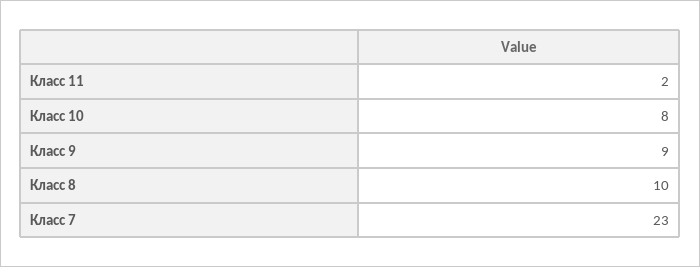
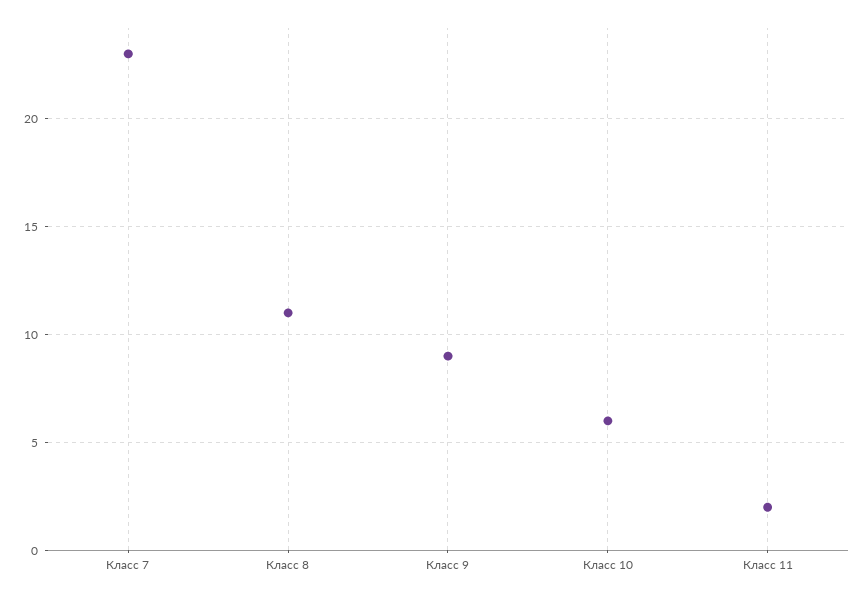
  {
    "Класс 11": 2,
-   "Класс 10": 8,
+   "Класс 10": 6,
    "Класс 9": 9,
-   "Класс 8": 10,
+   "Класс 8": 11,
    "Класс 7": 23
  }

